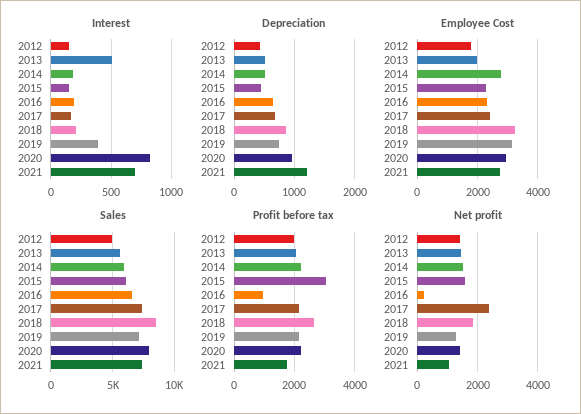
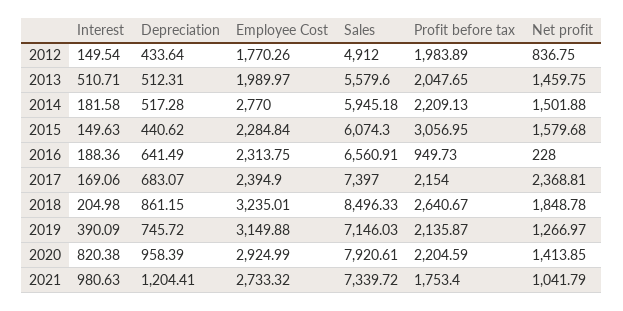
  {
    "Interest": {
      "2012": 149.54,
      "2013": 510.71,
      "2014": 181.58,
      "2015": 149.63,
      "2016": 188.36,
      "2017": 169.06,
      "2018": 204.98,
      "2019": 390.09,
      "2020": 820.38,
-     "2021": 700
+     "2021": 980.63
    },
    "Depreciation": {
      "2012": 433.64,
      "2013": 512.31,
      "2014": 517.28,
      "2015": 440.62,
      "2016": 641.49,
      "2017": 683.07,
      "2018": 861.15,
      "2019": 745.72,
      "2020": 958.39,
      "2021": 1204.41
    },
    "Employee Cost": {
      "2012": 1770.26,
      "2013": 1989.97,
      "2014": 2770,
      "2015": 2284.84,
      "2016": 2313.75,
      "2017": 2394.9,
      "2018": 3235.01,
      "2019": 3149.88,
      "2020": 2924.99,
      "2021": 2733.32
    },
    "Sales": {
      "2012": 4912,
      "2013": 5579.6,
      "2014": 5945.18,
      "2015": 6074.3,
      "2016": 6560.91,
      "2017": 7397,
      "2018": 8496.33,
      "2019": 7146.03,
      "2020": 7920.61,
      "2021": 7339.72
    },
    "Profit before tax": {
      "2012": 1983.89,
      "2013": 2047.65,
      "2014": 2209.13,
      "2015": 3056.95,
      "2016": 949.73,
      "2017": 2154,
      "2018": 2640.67,
      "2019": 2135.87,
      "2020": 2204.59,
      "2021": 1753.4
    },
    "Net profit": {
-     "2012": 1400,
+     "2012": 836.75,
      "2013": 1459.75,
      "2014": 1501.88,
      "2015": 1579.68,
      "2016": 228,
      "2017": 2368.81,
      "2018": 1848.78,
      "2019": 1266.97,
      "2020": 1413.85,
      "2021": 1041.79
    }
  }

